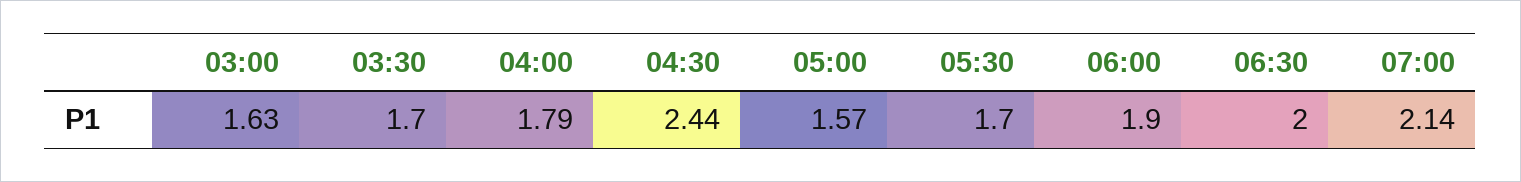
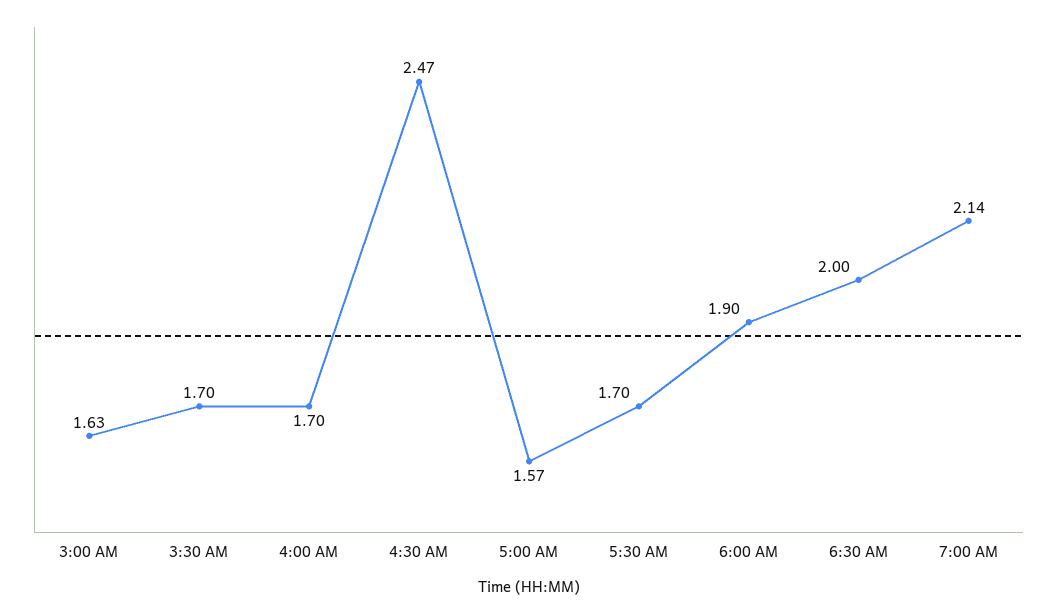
  {
    "03:00": 1.63,
    "03:30": 1.7,
-   "04:00": 1.79,
+   "04:00": 1.7,
-   "04:30": 2.44,
+   "04:30": 2.47,
    "05:00": 1.57,
    "05:30": 1.7,
    "06:00": 1.9,
    "06:30": 2,
    "07:00": 2.14
  }

